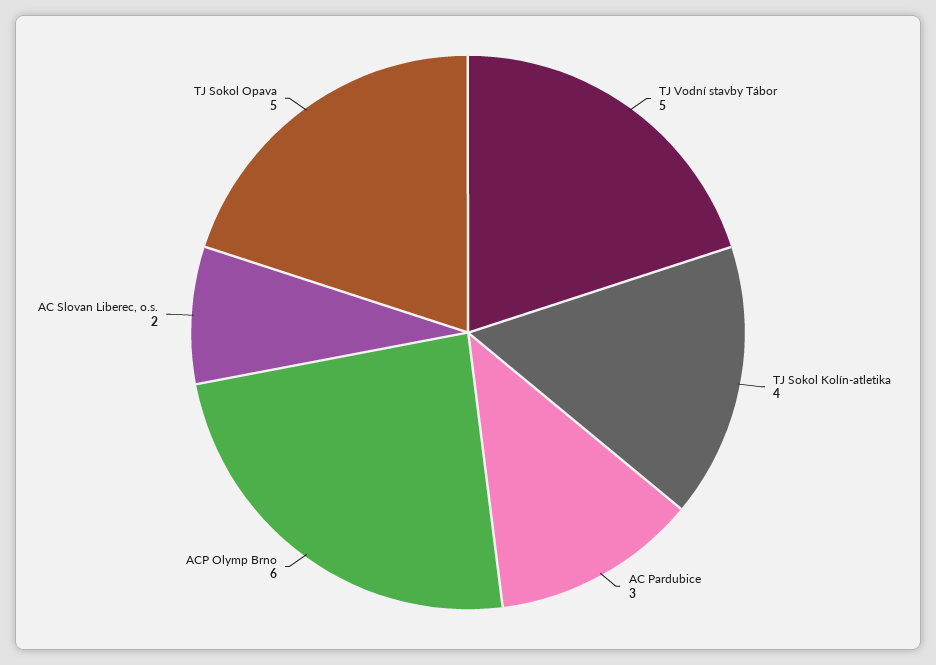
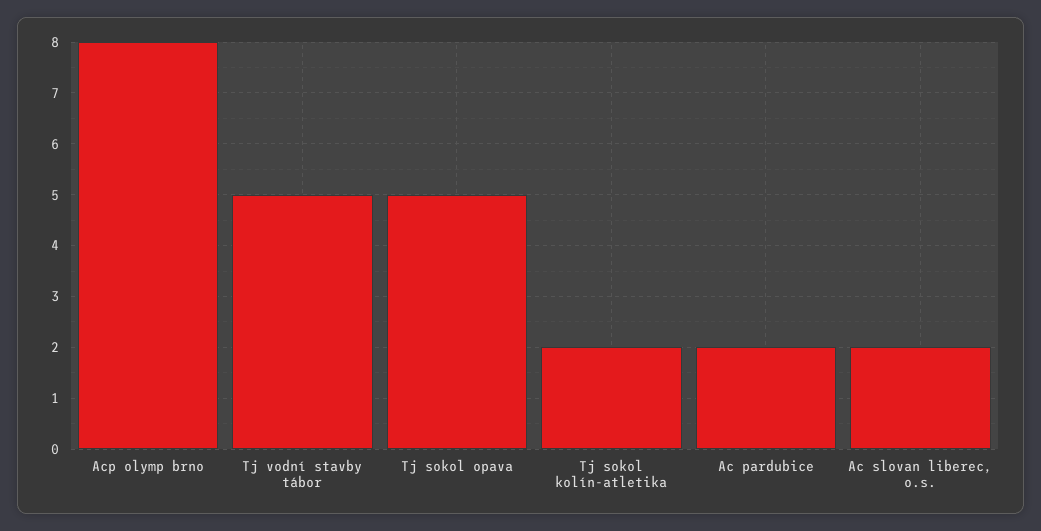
  {
    "TJ Vodní stavby Tábor": 5,
-   "TJ Sokol Kolín-atletika": 4,
+   "TJ Sokol Kolín-atletika": 2,
-   "AC Pardubice": 3,
+   "AC Pardubice": 2,
-   "ACP Olymp Brno": 6,
+   "ACP Olymp Brno": 8,
    "AC Slovan Liberec, o.s.": 2,
    "TJ Sokol Opava": 5
  }

